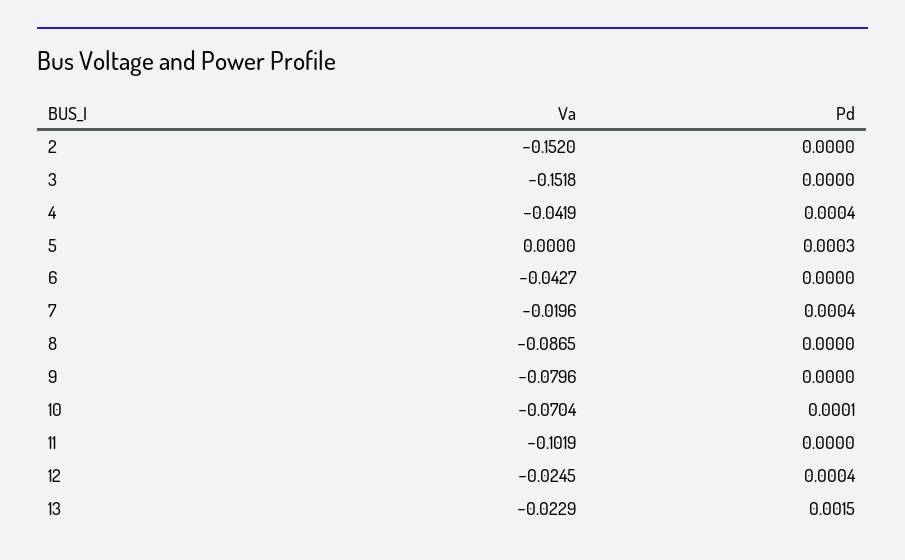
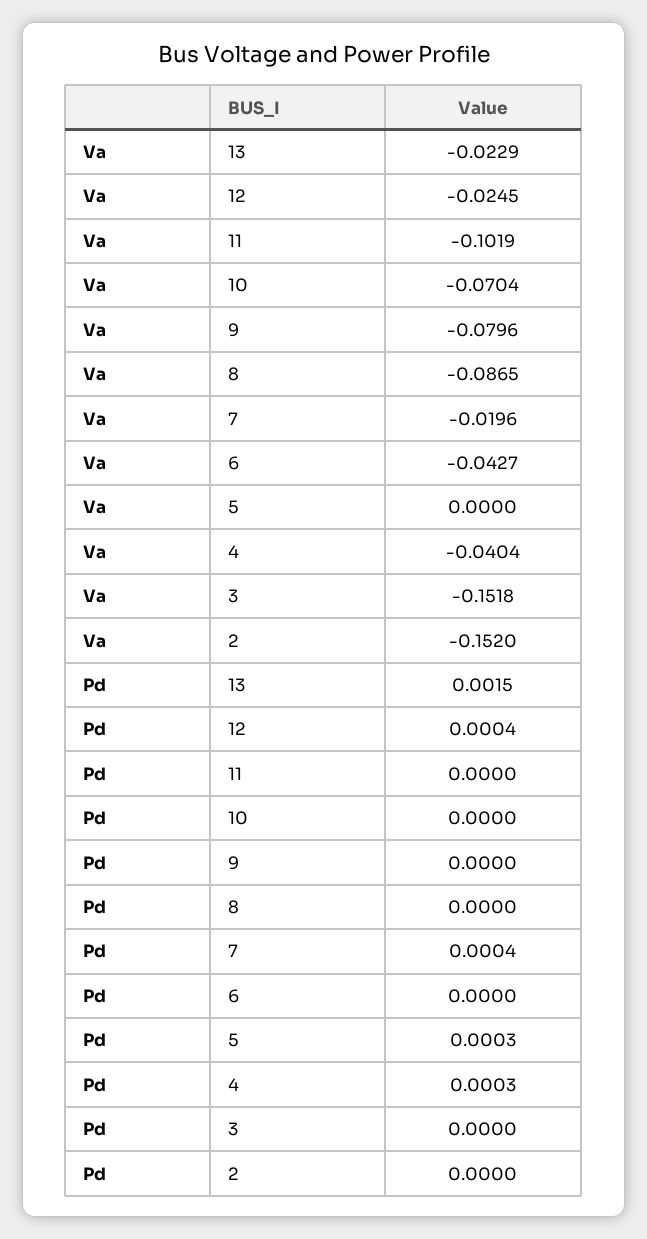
  {
    "Va": {
      "2": -0.152,
      "3": -0.1518,
-     "4": -0.0419,
+     "4": -0.0404,
      "5": 0,
      "6": -0.0427,
      "7": -0.0196,
      "8": -0.0865,
      "9": -0.0796,
      "10": -0.0704,
      "11": -0.1019,
      "12": -0.0245,
      "13": -0.0229
    },
    "Pd": {
      "2": 0,
      "3": 0,
-     "4": 0.0004,
+     "4": 0.0003,
      "5": 0.0003,
      "6": 0,
      "7": 0.0004,
      "8": 0,
      "9": 0,
-     "10": 0.0001,
+     "10": 0,
      "11": 0,
      "12": 0.0004,
      "13": 0.0015
    }
  }

